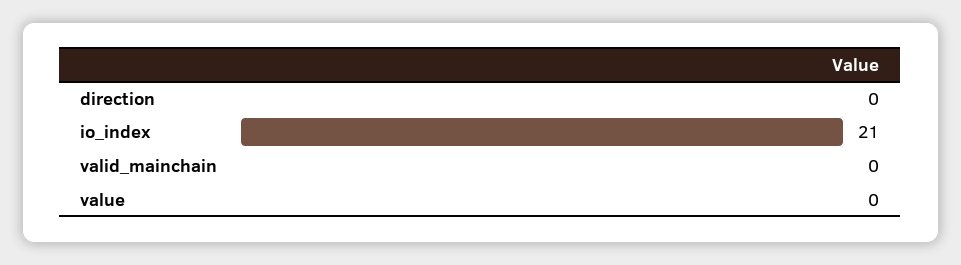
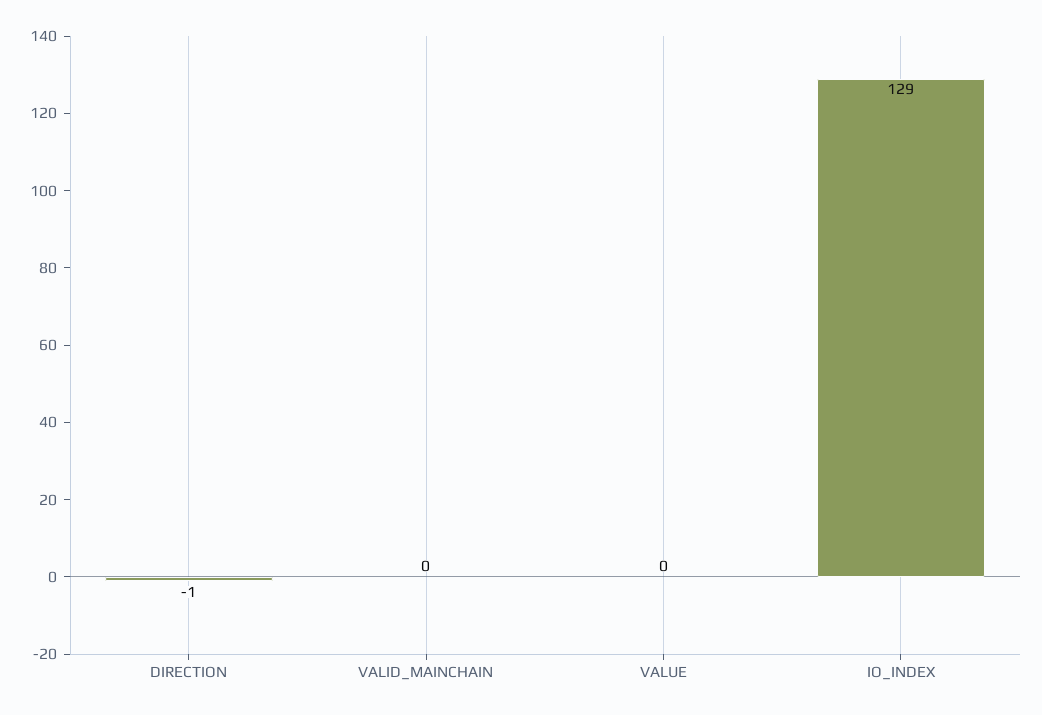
  {
-   "direction": 0,
+   "direction": -1,
-   "io_index": 21,
+   "io_index": 129,
    "valid_mainchain": 0,
    "value": 0
  }

